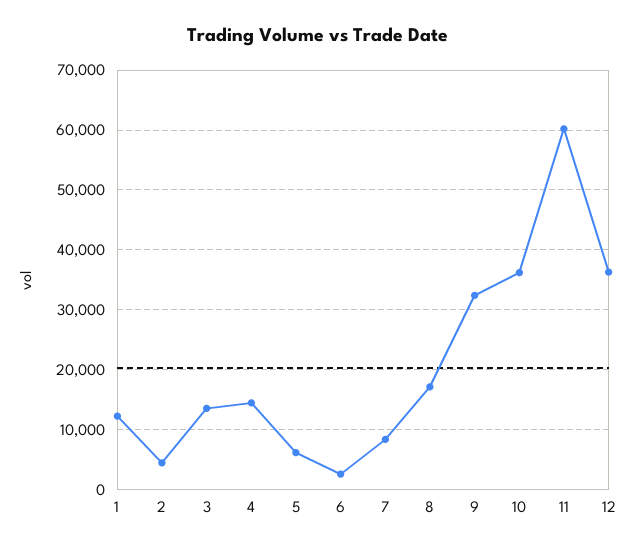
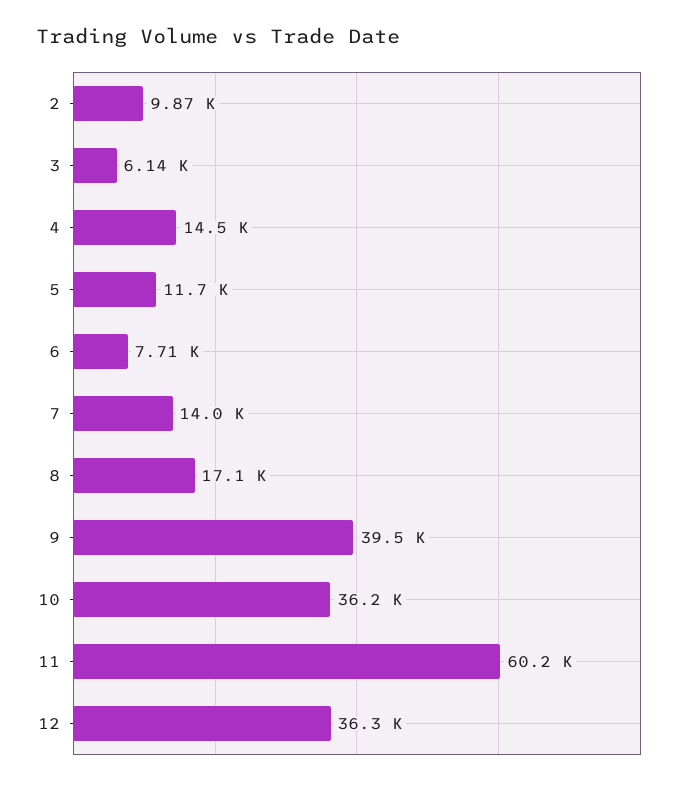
  {
-   "1": 12000,
-   "2": 4000,
+   "2": 9870,
-   "3": 14000,
+   "3": 6140,
    "4": 14500,
-   "5": 6000,
+   "5": 11700,
-   "6": 2000,
+   "6": 7710,
-   "7": 8000,
+   "7": 14000,
    "8": 17100,
-   "9": 32000,
+   "9": 39500,
    "10": 36200,
    "11": 60200,
    "12": 36300
  }

